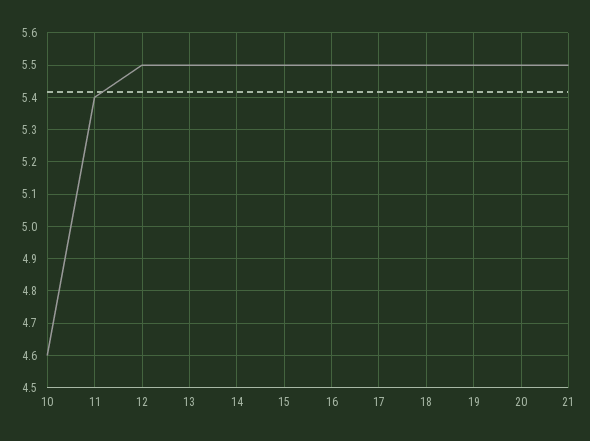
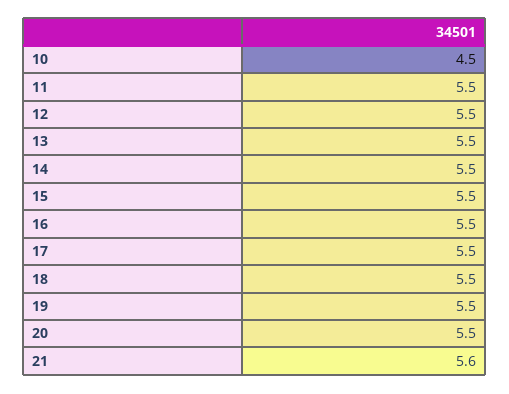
  {
-   "10": 4.6,
+   "10": 4.5,
-   "11": 5.4,
+   "11": 5.5,
    "12": 5.5,
    "13": 5.5,
    "14": 5.5,
    "15": 5.5,
    "16": 5.5,
    "17": 5.5,
    "18": 5.5,
    "19": 5.5,
    "20": 5.5,
-   "21": 5.5
+   "21": 5.6
  }

